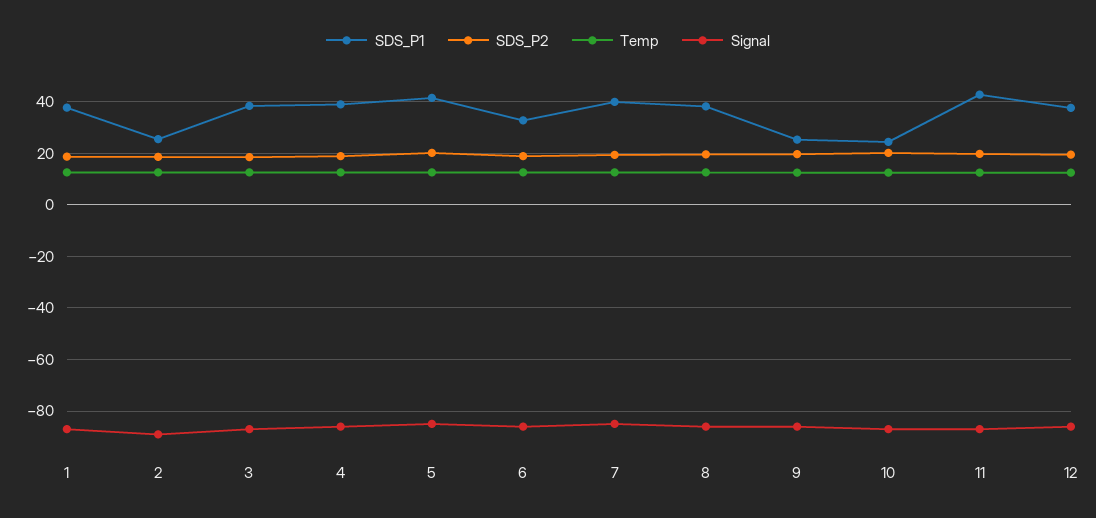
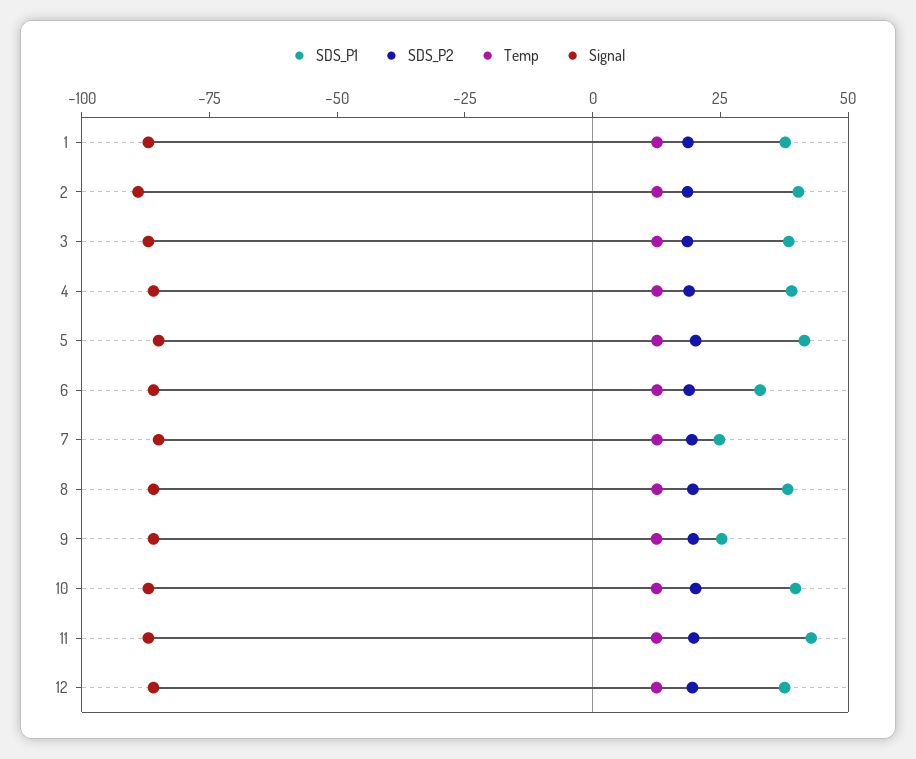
  {
    "SDS_P1": {
      "1": 37.5,
-     "2": 25,
+     "2": 40,
      "3": 37.5,
      "4": 40,
      "5": 42.5,
      "6": 32.5,
-     "7": 40,
+     "7": 25,
      "8": 37.5,
      "9": 25,
-     "10": 25,
+     "10": 40,
      "11": 42.5,
      "12": 37.5
    },
    "SDS_P2": {
      "1": 17.5,
      "2": 17.5,
      "3": 17.5,
      "4": 20,
      "5": 20,
      "6": 20,
      "7": 20,
      "8": 20,
      "9": 20,
      "10": 20,
      "11": 20,
      "12": 20
    },
    "Temp": {
      "1": 12.5,
      "2": 12.5,
      "3": 12.5,
      "4": 12.5,
      "5": 12.5,
      "6": 12.5,
      "7": 12.5,
      "8": 12.5,
      "9": 12.5,
      "10": 12.5,
      "11": 12.5,
      "12": 12.5
    },
    "Signal": {
      "1": -87.5,
      "2": -90,
      "3": -87.5,
      "4": -85,
      "5": -85,
      "6": -85,
      "7": -85,
      "8": -85,
      "9": -85,
      "10": -87.5,
      "11": -87.5,
      "12": -85
    }
  }

